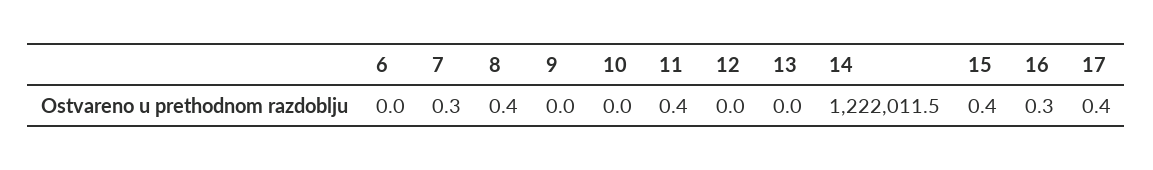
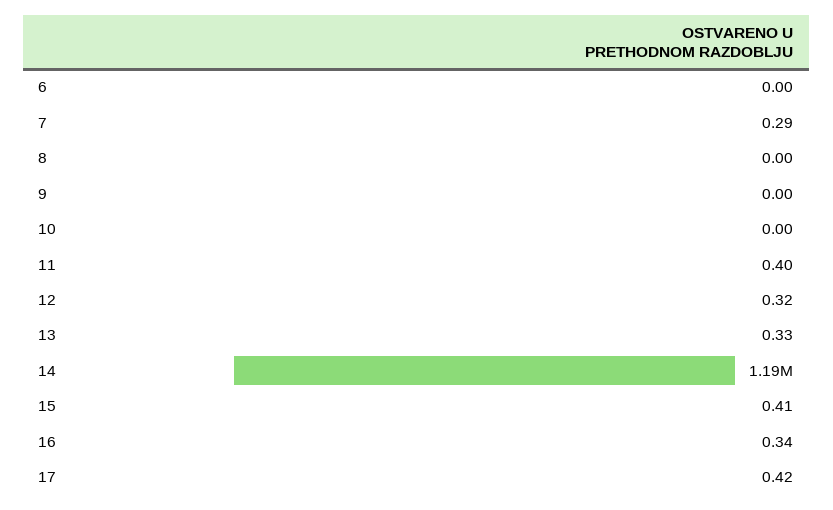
  {
    "6": 0,
    "7": 0.29,
-   "8": 0.4,
+   "8": 0,
    "9": 0,
    "10": 0,
    "11": 0.4,
-   "12": 0,
+   "12": 0.32,
-   "13": 0,
+   "13": 0.33,
-   "14": 1222011.5,
+   "14": 1190000,
    "15": 0.41,
    "16": 0.34,
    "17": 0.42
  }

